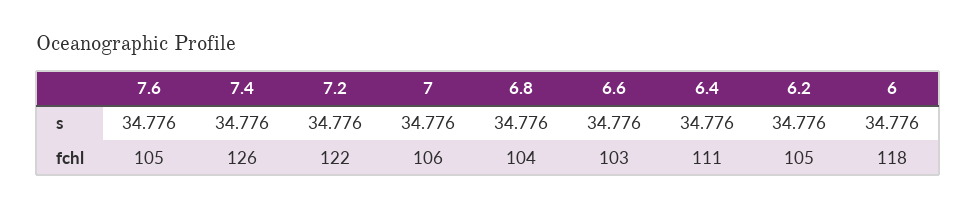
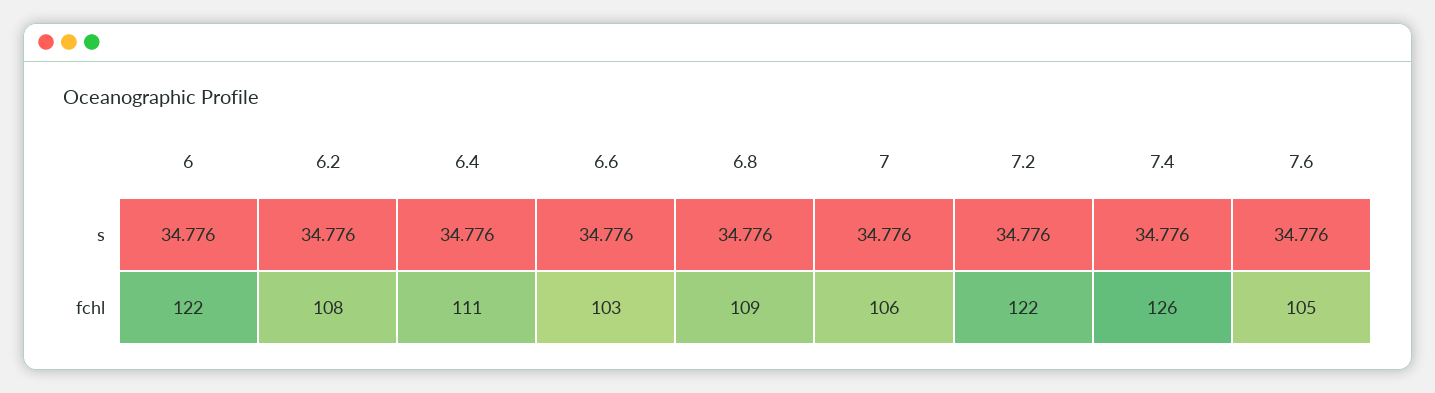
  {
    "7.6": {
      "s": 34.776,
      "fchl": 105
    },
    "7.4": {
      "s": 34.776,
      "fchl": 126
    },
    "7.2": {
      "s": 34.776,
      "fchl": 122
    },
    "7": {
      "s": 34.776,
      "fchl": 106
    },
    "6.8": {
      "s": 34.776,
-     "fchl": 104
+     "fchl": 109
    },
    "6.6": {
      "s": 34.776,
      "fchl": 103
    },
    "6.4": {
      "s": 34.776,
      "fchl": 111
    },
    "6.2": {
      "s": 34.776,
-     "fchl": 105
+     "fchl": 108
    },
    "6": {
      "s": 34.776,
-     "fchl": 118
+     "fchl": 122
    }
  }

